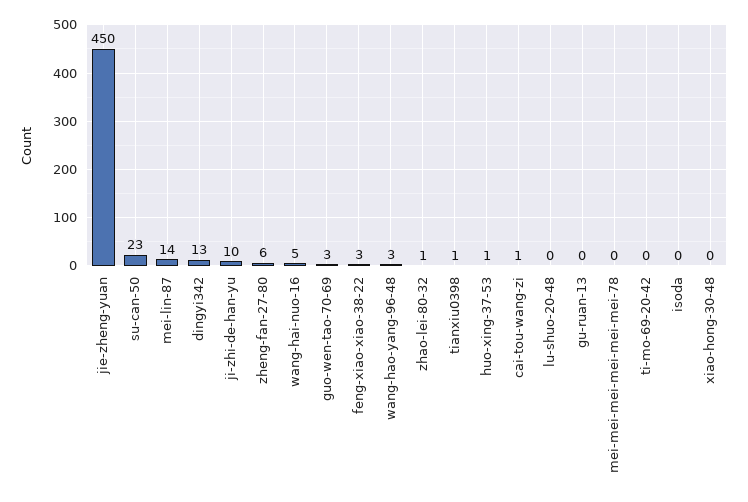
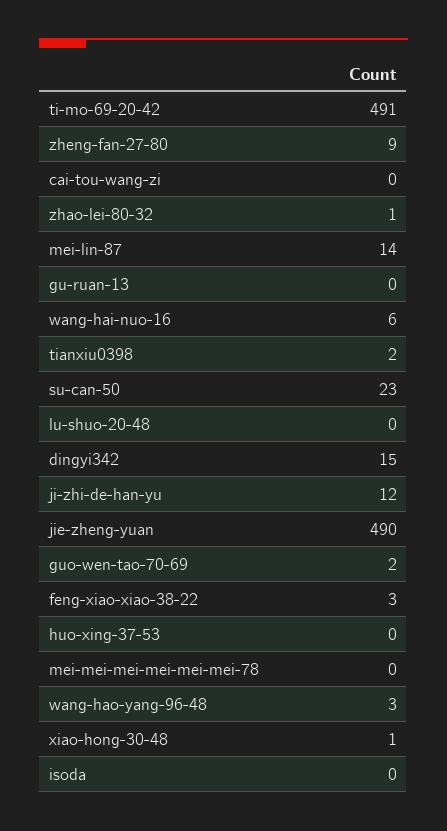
  {
-   "jie-zheng-yuan": 450,
+   "jie-zheng-yuan": 490,
    "su-can-50": 23,
    "mei-lin-87": 14,
-   "dingyi342": 13,
+   "dingyi342": 15,
-   "ji-zhi-de-han-yu": 10,
+   "ji-zhi-de-han-yu": 12,
-   "zheng-fan-27-80": 6,
+   "zheng-fan-27-80": 9,
-   "wang-hai-nuo-16": 5,
+   "wang-hai-nuo-16": 6,
-   "guo-wen-tao-70-69": 3,
+   "guo-wen-tao-70-69": 2,
    "feng-xiao-xiao-38-22": 3,
    "wang-hao-yang-96-48": 3,
    "zhao-lei-80-32": 1,
-   "tianxiu0398": 1,
+   "tianxiu0398": 2,
-   "huo-xing-37-53": 1,
+   "huo-xing-37-53": 0,
-   "cai-tou-wang-zi": 1,
+   "cai-tou-wang-zi": 0,
    "lu-shuo-20-48": 0,
    "gu-ruan-13": 0,
    "mei-mei-mei-mei-mei-mei-78": 0,
-   "ti-mo-69-20-42": 0,
+   "ti-mo-69-20-42": 491,
    "isoda": 0,
-   "xiao-hong-30-48": 0
+   "xiao-hong-30-48": 1
  }

